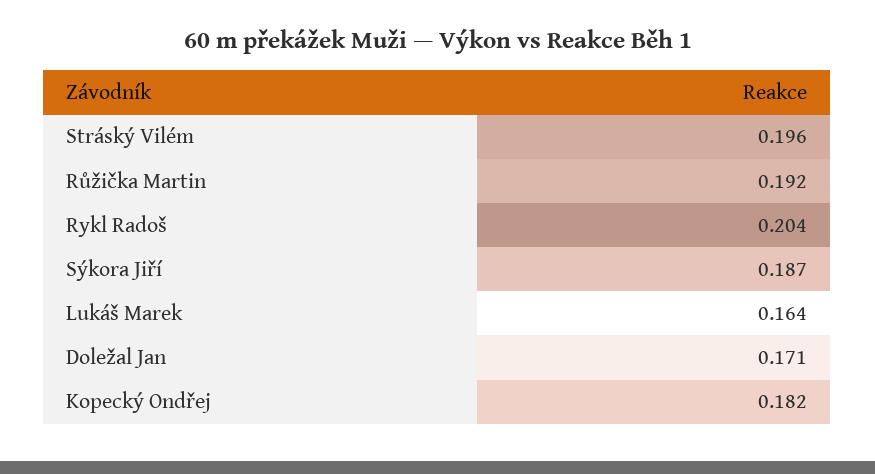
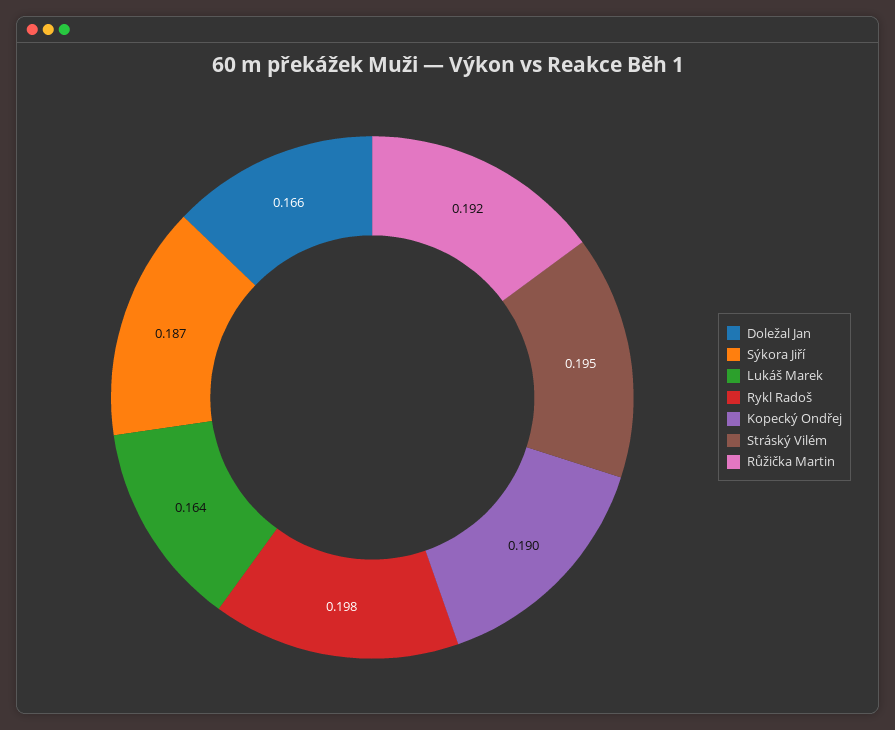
  {
-   "Stráský Vilém": 0.196,
+   "Stráský Vilém": 0.195,
    "Růžička Martin": 0.192,
-   "Rykl Radoš": 0.204,
+   "Rykl Radoš": 0.198,
    "Sýkora Jiří": 0.187,
    "Lukáš Marek": 0.164,
-   "Doležal Jan": 0.171,
+   "Doležal Jan": 0.166,
-   "Kopecký Ondřej": 0.182
+   "Kopecký Ondřej": 0.19
  }

